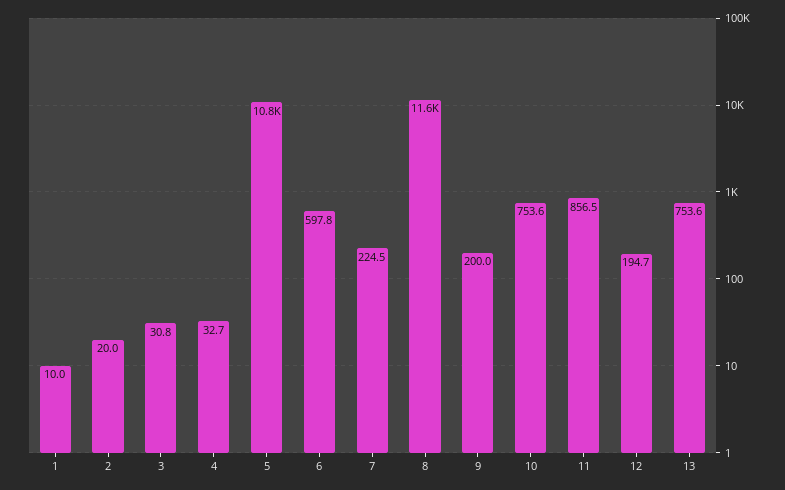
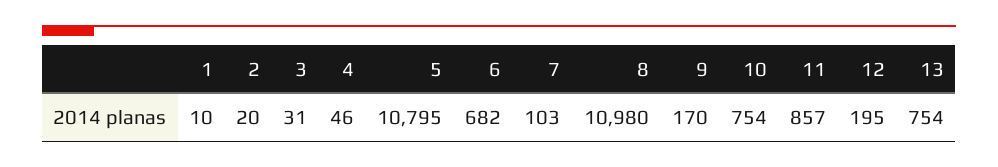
  {
    "1": 10,
    "2": 20,
    "3": 30.8,
-   "4": 32.7,
+   "4": 46,
    "5": 10795,
-   "6": 597.8,
+   "6": 682,
-   "7": 224.5,
+   "7": 103,
-   "8": 11600,
+   "8": 10980,
-   "9": 200,
+   "9": 170,
    "10": 753.6,
    "11": 856.5,
    "12": 194.7,
    "13": 753.6
  }

